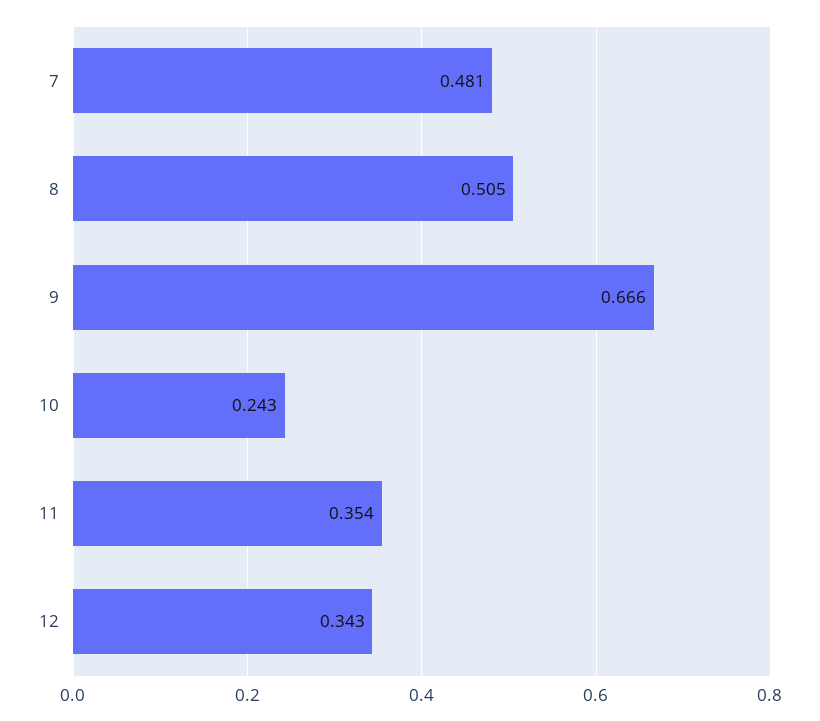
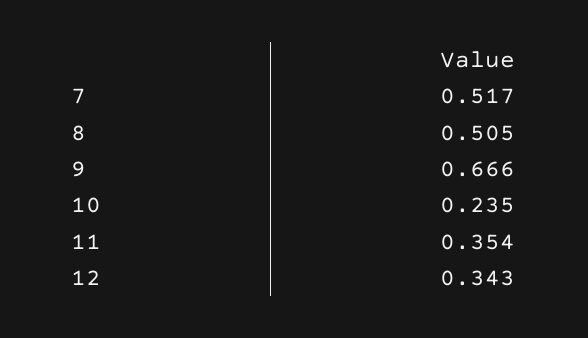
  {
-   "7": 0.481,
+   "7": 0.517,
    "8": 0.505,
    "9": 0.666,
-   "10": 0.243,
+   "10": 0.235,
    "11": 0.354,
    "12": 0.343
  }

